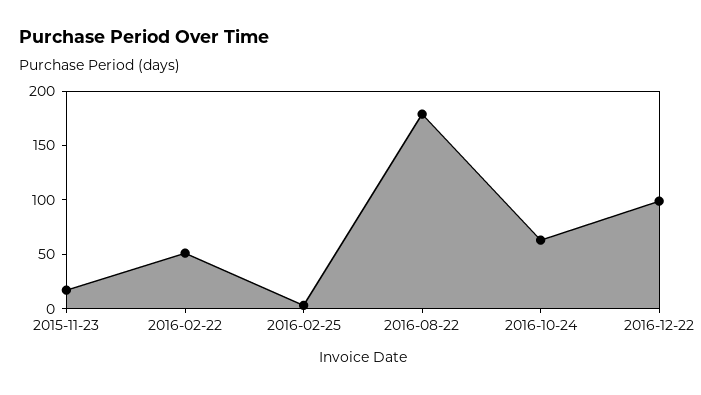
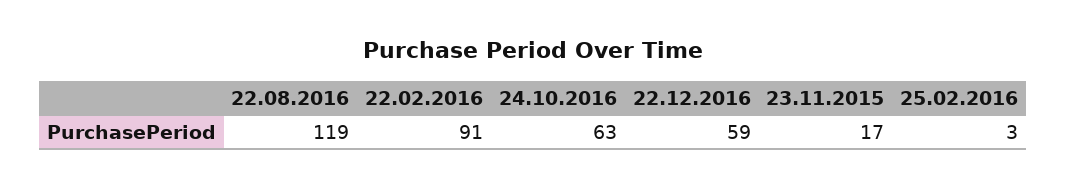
  {
    "2015-11-23": 17,
-   "2016-02-22": 50,
+   "2016-02-22": 91,
    "2016-02-25": 3,
-   "2016-08-22": 180,
+   "2016-08-22": 119,
    "2016-10-24": 63,
-   "2016-12-22": 100
+   "2016-12-22": 59
  }

